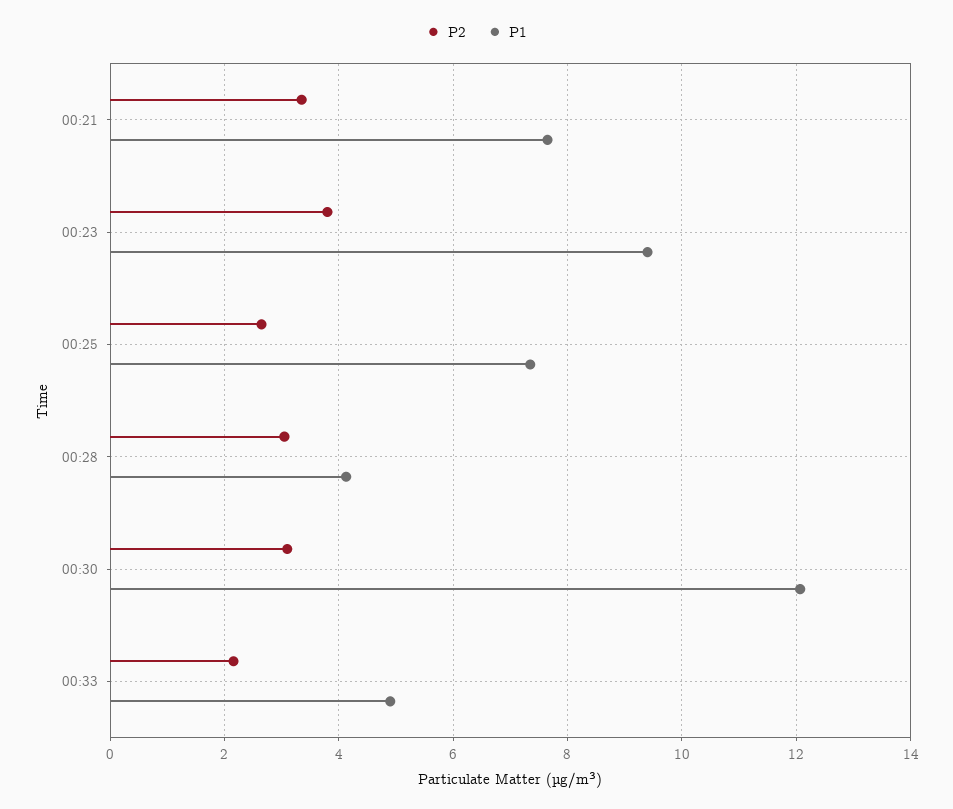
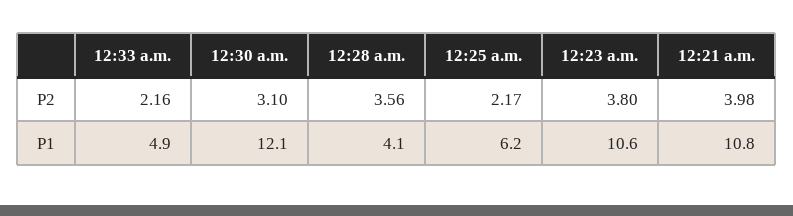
  {
    "P2": {
-     "00:21": 3.4,
+     "00:21": 3.98,
      "00:23": 3.8,
-     "00:25": 2.6,
+     "00:25": 2.17,
-     "00:28": 3,
+     "00:28": 3.56,
      "00:30": 3.1,
      "00:33": 2.16
    },
    "P1": {
-     "00:21": 7.6,
+     "00:21": 10.8,
-     "00:23": 9.4,
+     "00:23": 10.6,
-     "00:25": 7.4,
+     "00:25": 6.2,
      "00:28": 4.1,
      "00:30": 12.1,
      "00:33": 4.9
    }
  }

